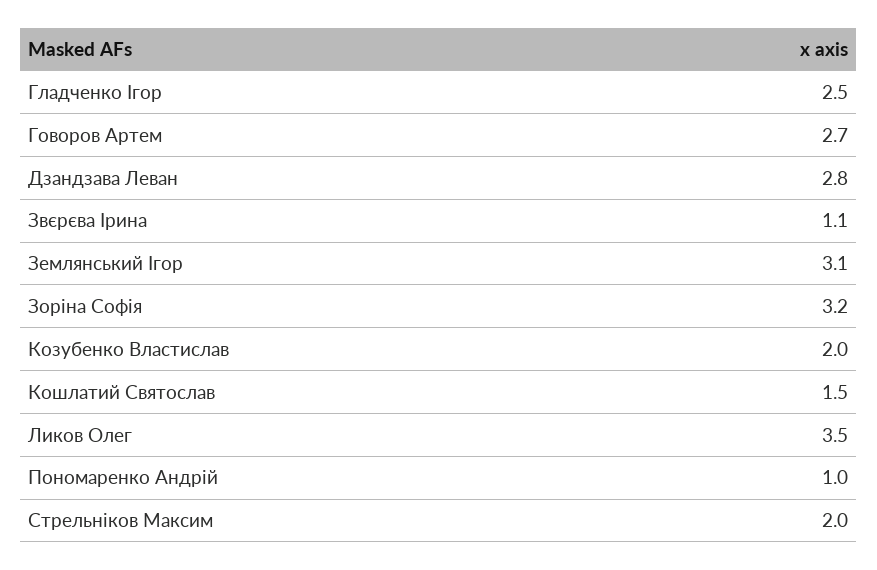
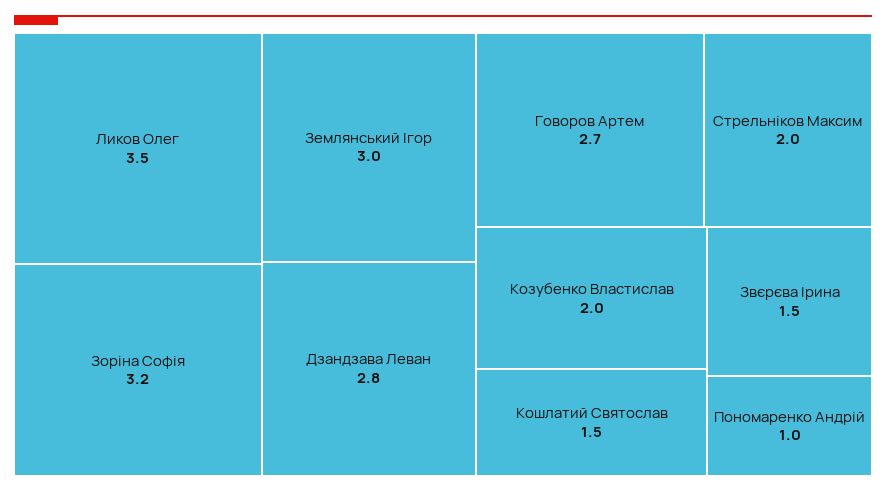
  {
-   "Гладченко Ігор": 2.5,
    "Говоров Артем": 2.7,
    "Дзандзава Леван": 2.8,
-   "Звєрєва Ірина": 1.1,
+   "Звєрєва Ірина": 1.5,
-   "Землянський Ігор": 3.1,
+   "Землянський Ігор": 3,
    "Зоріна Софія": 3.2,
    "Козубенко Властислав": 2,
    "Кошлатий Святослав": 1.5,
    "Ликов Олег": 3.5,
    "Пономаренко Андрій": 1,
    "Стрельніков Максим": 2
  }

